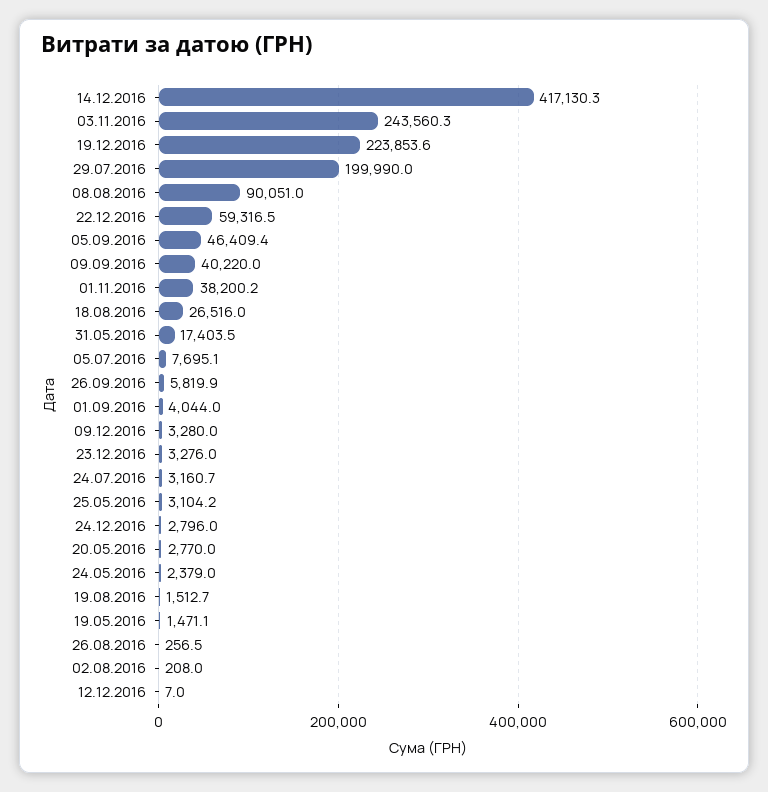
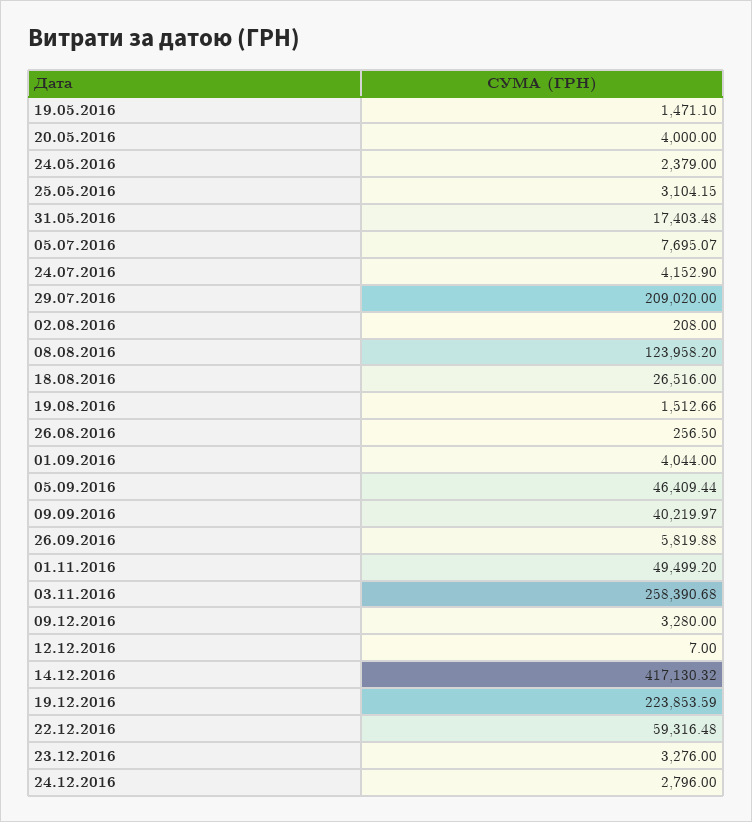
  {
    "14.12.2016": 417130.32,
-   "03.11.2016": 243560.3,
+   "03.11.2016": 258390.68,
    "19.12.2016": 223853.59,
-   "29.07.2016": 199990,
+   "29.07.2016": 209020,
-   "08.08.2016": 90051,
+   "08.08.2016": 123958.2,
    "22.12.2016": 59316.48,
    "05.09.2016": 46409.44,
    "09.09.2016": 40219.97,
-   "01.11.2016": 38200.2,
+   "01.11.2016": 49499.2,
    "18.08.2016": 26516,
    "31.05.2016": 17403.48,
    "05.07.2016": 7695.07,
    "26.09.2016": 5819.88,
    "01.09.2016": 4044,
    "09.12.2016": 3280,
    "23.12.2016": 3276,
-   "24.07.2016": 3160.7,
+   "24.07.2016": 4152.9,
    "25.05.2016": 3104.15,
    "24.12.2016": 2796,
-   "20.05.2016": 2770,
+   "20.05.2016": 4000,
    "24.05.2016": 2379,
    "19.08.2016": 1512.66,
    "19.05.2016": 1471.1,
    "26.08.2016": 256.5,
    "02.08.2016": 208,
    "12.12.2016": 7
  }

